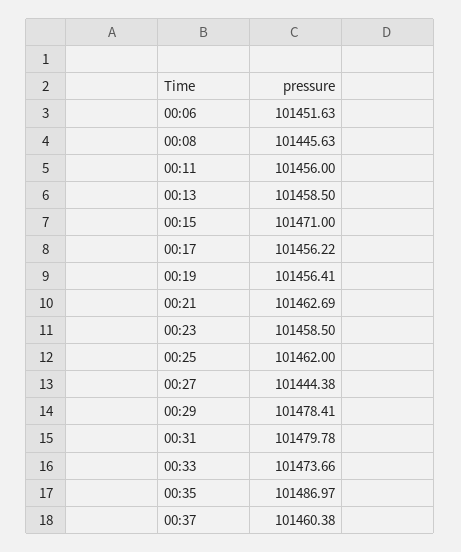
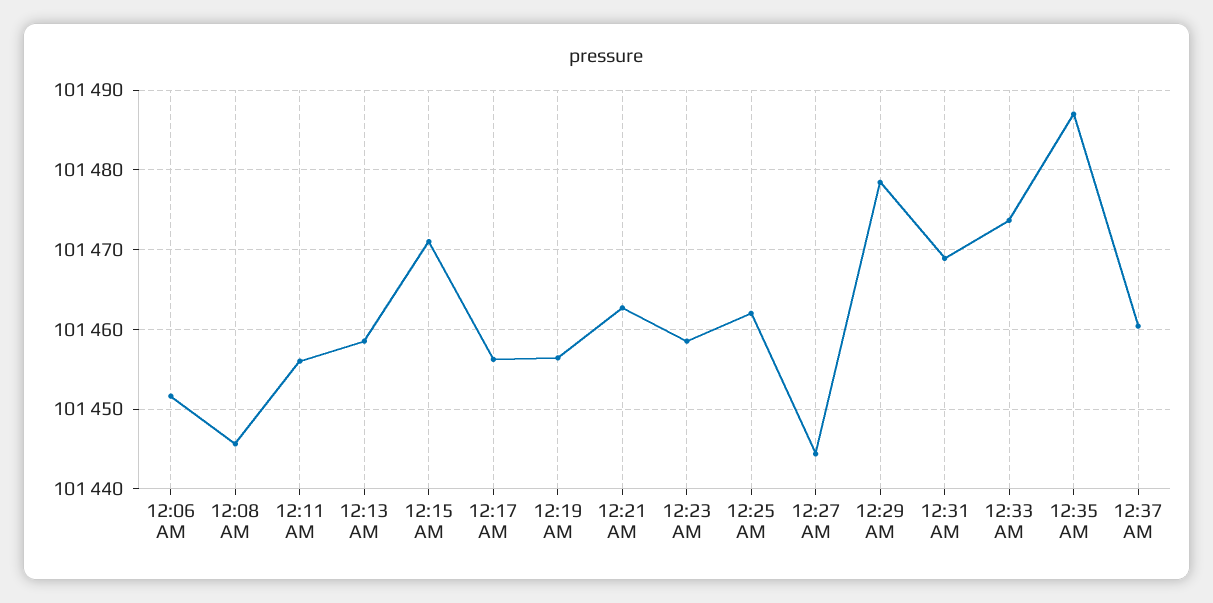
  {
    "00:06": 101451.63,
    "00:08": 101445.63,
    "00:11": 101456,
    "00:13": 101458.5,
    "00:15": 101471,
    "00:17": 101456.22,
    "00:19": 101456.41,
    "00:21": 101462.69,
    "00:23": 101458.5,
    "00:25": 101462,
    "00:27": 101444.38,
    "00:29": 101478.41,
-   "00:31": 101479.78,
+   "00:31": 101469,
    "00:33": 101473.66,
    "00:35": 101486.97,
    "00:37": 101460.38
  }

